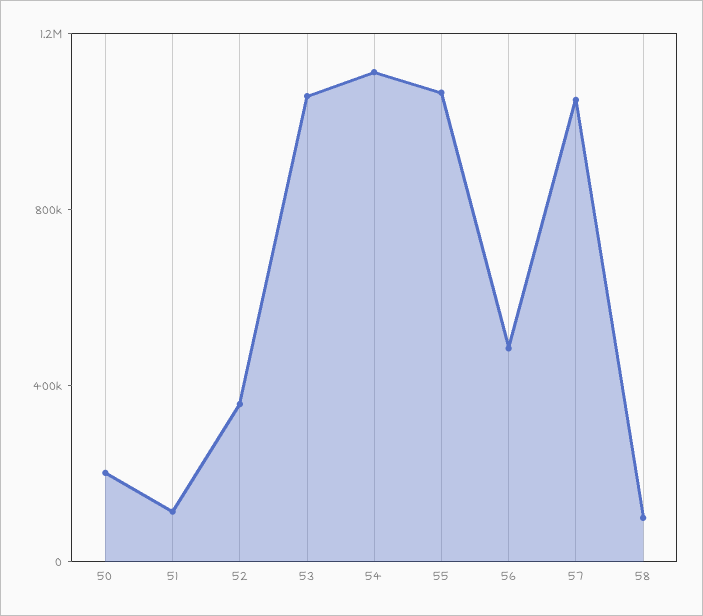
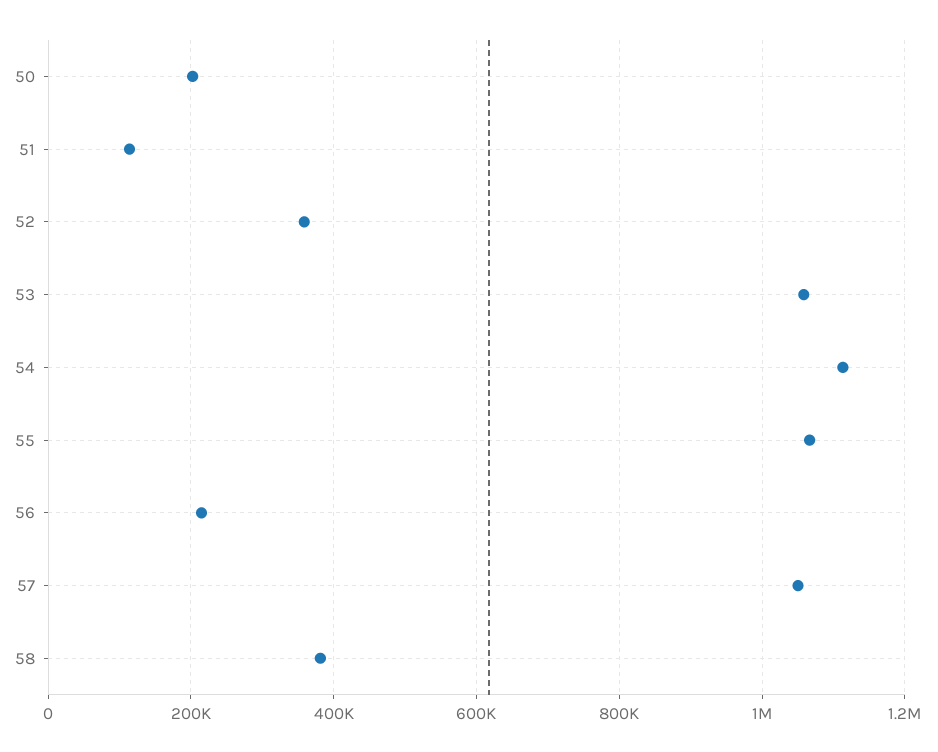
  {
    "50": 200000,
    "51": 120000,
    "52": 360000,
    "53": 1060000,
    "54": 1120000,
    "55": 1060000,
-   "56": 500000,
+   "56": 220000,
    "57": 1060000,
-   "58": 100000
+   "58": 380000
  }

